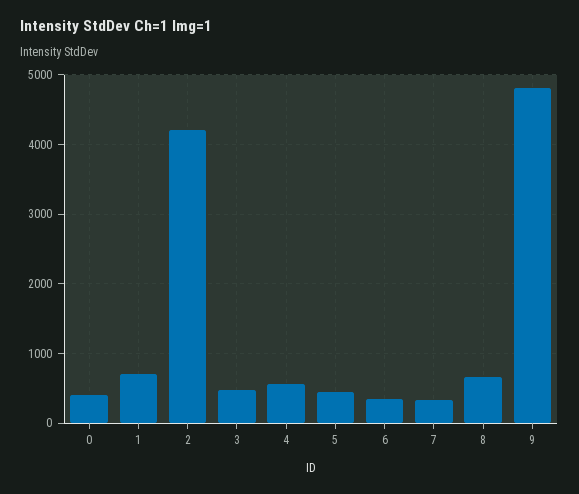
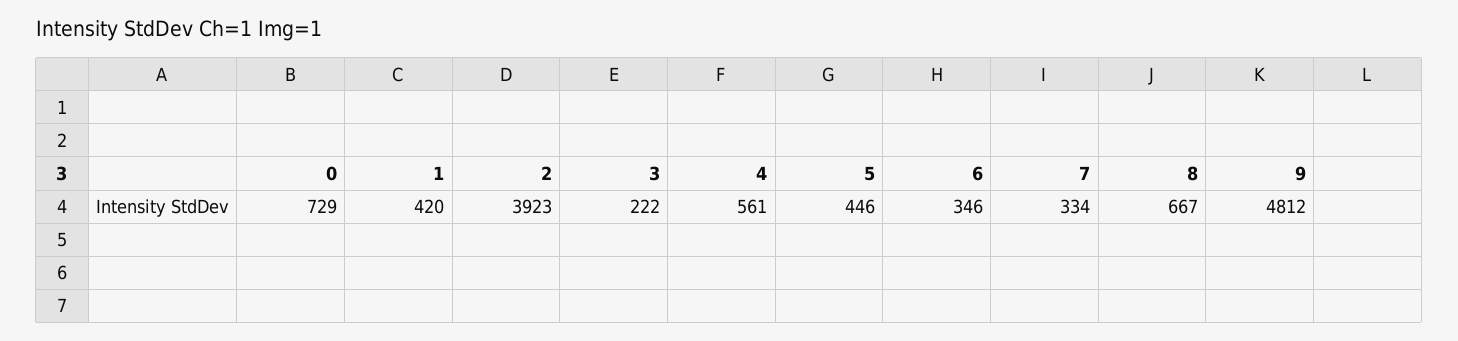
  {
-   "0": 400,
+   "0": 729,
-   "1": 700,
+   "1": 420,
-   "2": 4200,
+   "2": 3923,
-   "3": 500,
+   "3": 222,
    "4": 561,
    "5": 446,
    "6": 346,
    "7": 334,
    "8": 667,
    "9": 4812
  }

